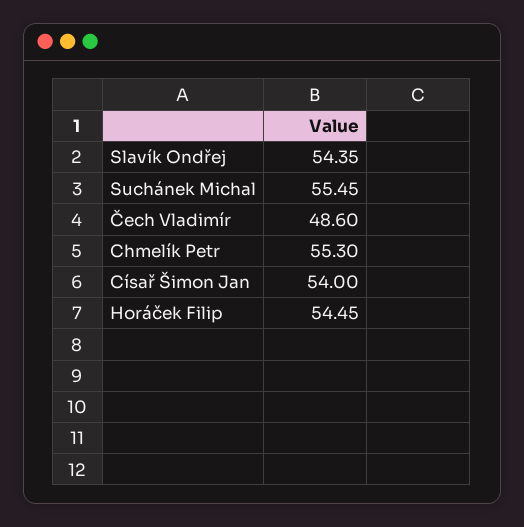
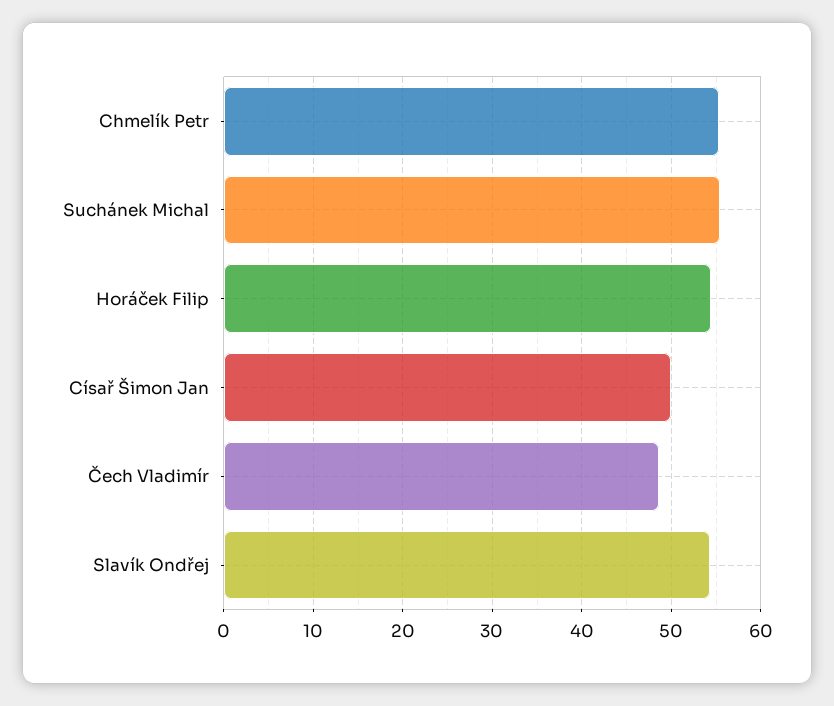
  {
    "Slavík Ondřej": 54.35,
    "Suchánek Michal": 55.45,
    "Čech Vladimír": 48.6,
    "Chmelík Petr": 55.3,
-   "Císař Šimon Jan": 54,
+   "Císař Šimon Jan": 50,
    "Horáček Filip": 54.45
  }

